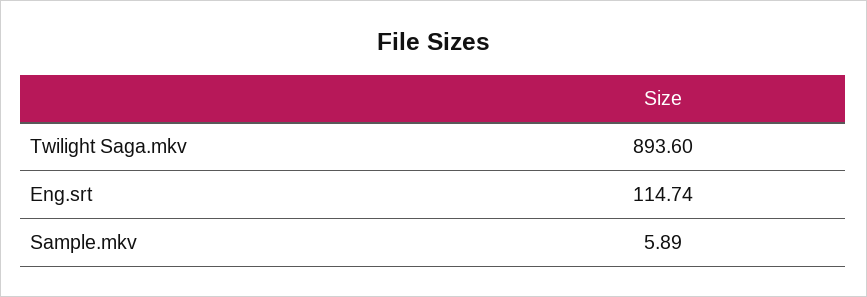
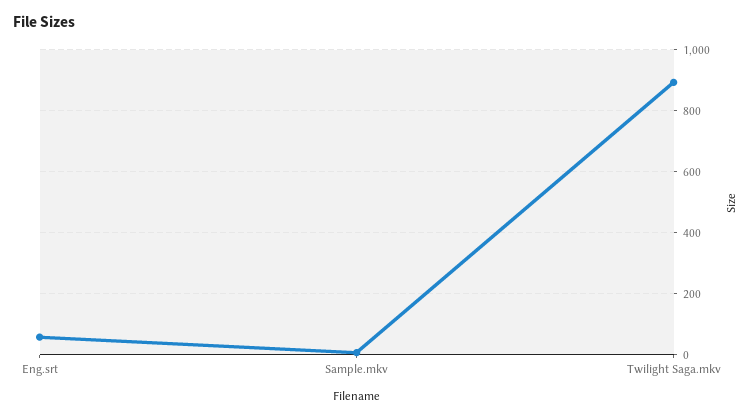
  {
    "Twilight Saga.mkv": 893.6,
-   "Eng.srt": 114.74,
+   "Eng.srt": 60,
    "Sample.mkv": 5.89
  }

